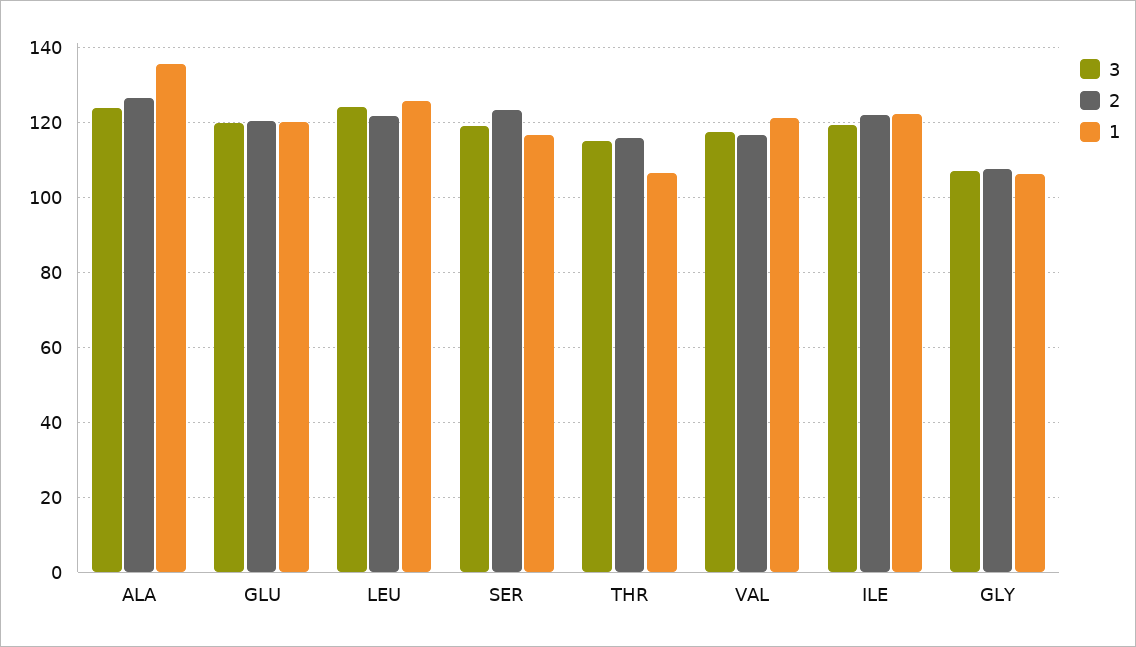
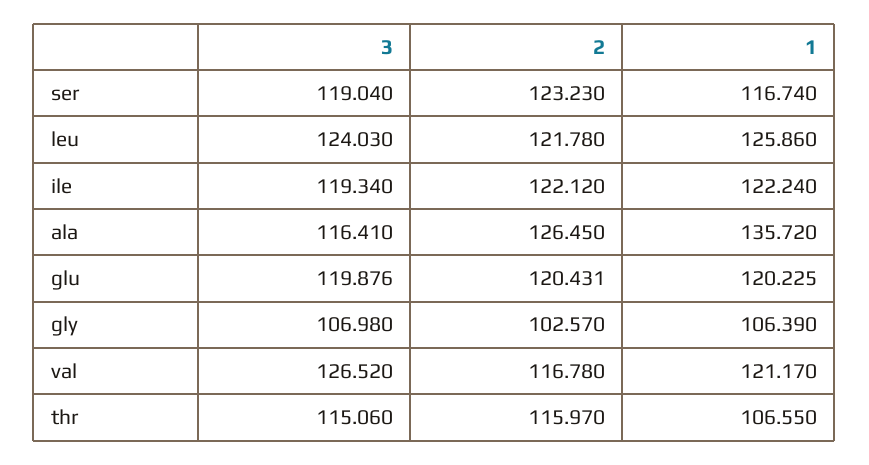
  {
    "3": {
-     "ALA": 124,
+     "ALA": 116.41,
      "GLU": 119.876,
      "LEU": 124.03,
      "SER": 119.04,
      "THR": 115.06,
-     "VAL": 118,
+     "VAL": 126.52,
      "ILE": 119.34,
      "GLY": 106.98
    },
    "2": {
      "ALA": 126.45,
      "GLU": 120.431,
      "LEU": 121.78,
      "SER": 123.23,
      "THR": 115.97,
      "VAL": 116.78,
      "ILE": 122.12,
-     "GLY": 108
+     "GLY": 102.57
    },
    "1": {
      "ALA": 135.72,
      "GLU": 120.225,
      "LEU": 125.86,
      "SER": 116.74,
      "THR": 106.55,
      "VAL": 121.17,
      "ILE": 122.24,
      "GLY": 106.39
    }
  }

